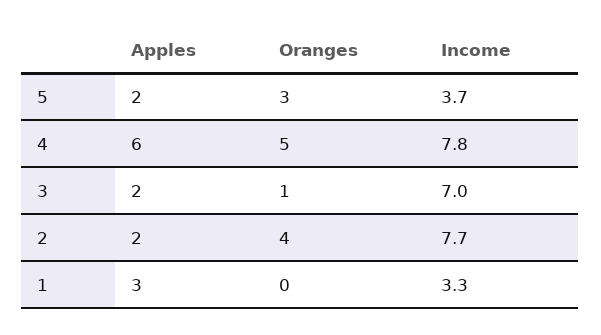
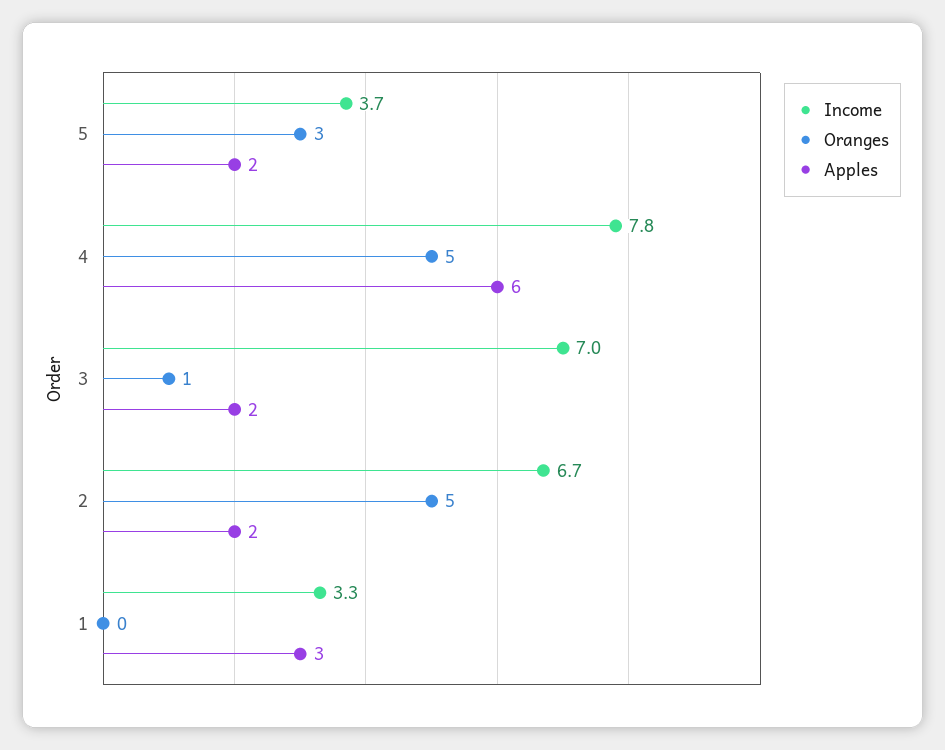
  {
    "Apples": {
      "5": 2,
      "4": 6,
      "3": 2,
      "2": 2,
      "1": 3
    },
    "Oranges": {
      "5": 3,
      "4": 5,
      "3": 1,
-     "2": 4,
+     "2": 5,
      "1": 0
    },
    "Income": {
      "5": 3.7,
      "4": 7.8,
      "3": 7,
-     "2": 7.7,
+     "2": 6.7,
      "1": 3.3
    }
  }

